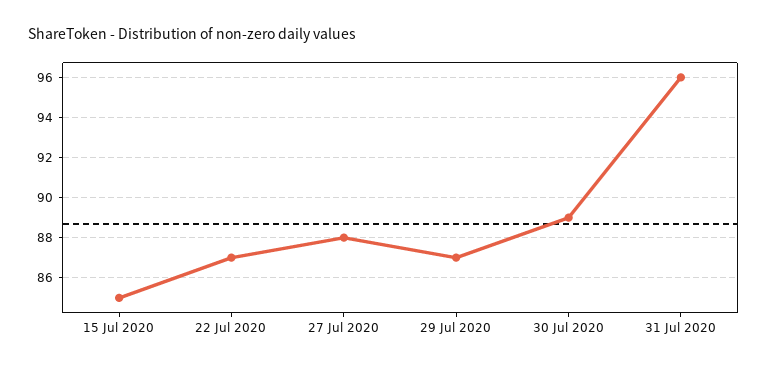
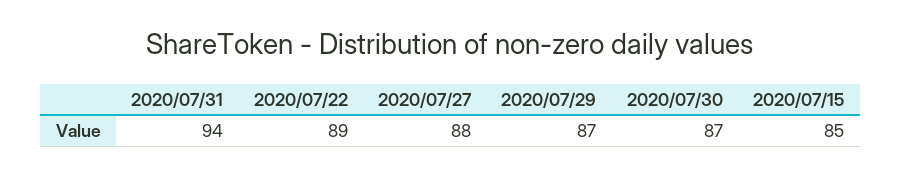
  {
    "15 Jul 2020": 85,
-   "22 Jul 2020": 87,
+   "22 Jul 2020": 89,
    "27 Jul 2020": 88,
    "29 Jul 2020": 87,
-   "30 Jul 2020": 89,
+   "30 Jul 2020": 87,
-   "31 Jul 2020": 96
+   "31 Jul 2020": 94
  }

